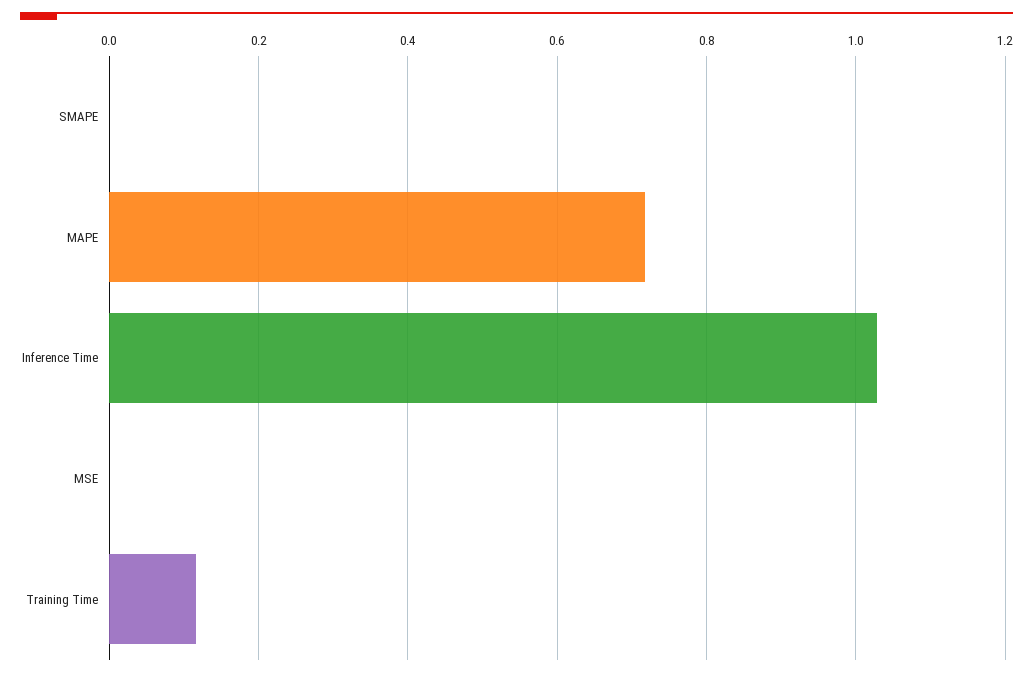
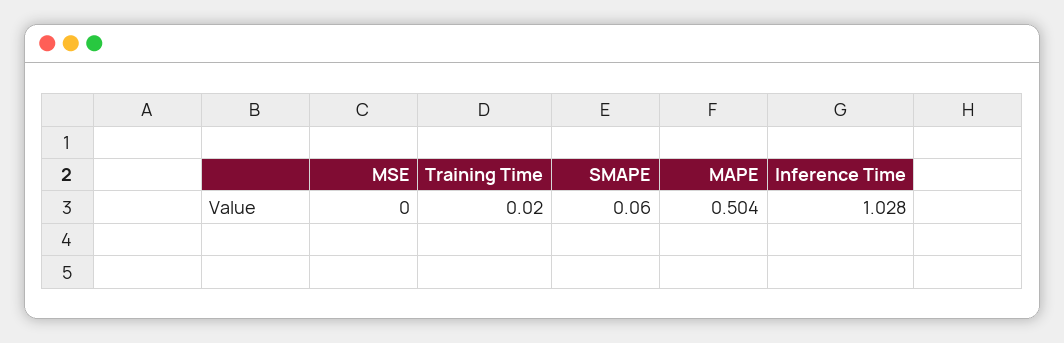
  {
-   "SMAPE": 0,
+   "SMAPE": 0.06,
-   "MAPE": 0.72,
+   "MAPE": 0.504,
    "Inference Time": 1.028,
    "MSE": 0,
-   "Training Time": 0.12
+   "Training Time": 0.02
  }

